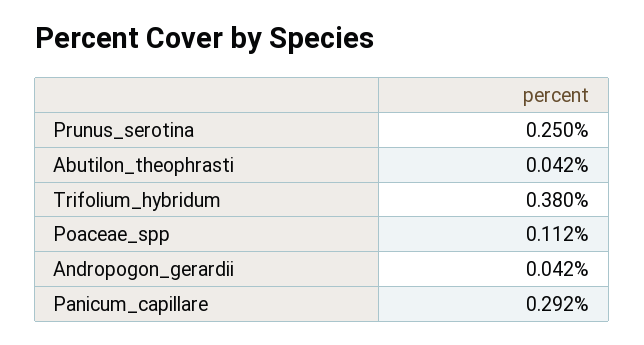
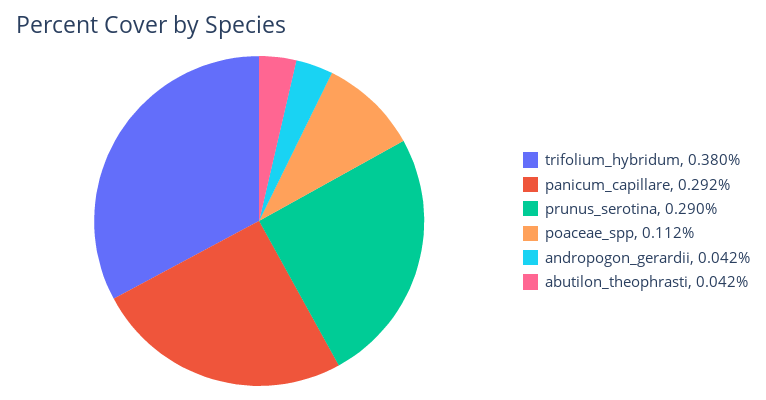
  {
-   "Prunus_serotina": 0.25,
+   "Prunus_serotina": 0.29,
    "Abutilon_theophrasti": 0.042,
    "Trifolium_hybridum": 0.38,
    "Poaceae_spp": 0.112,
    "Andropogon_gerardii": 0.042,
    "Panicum_capillare": 0.292
  }

